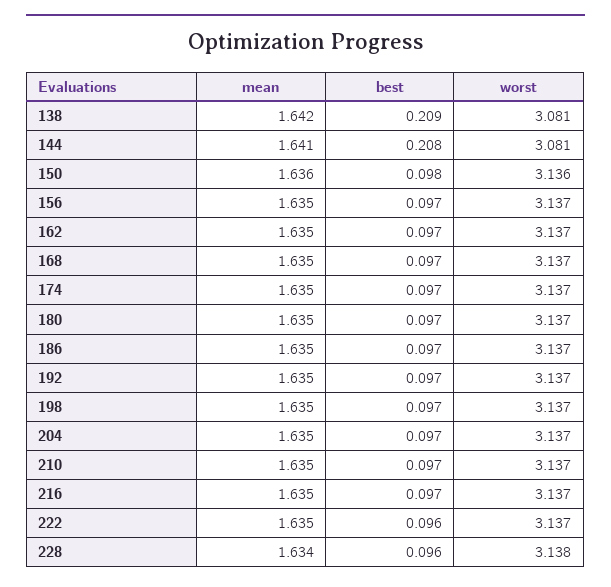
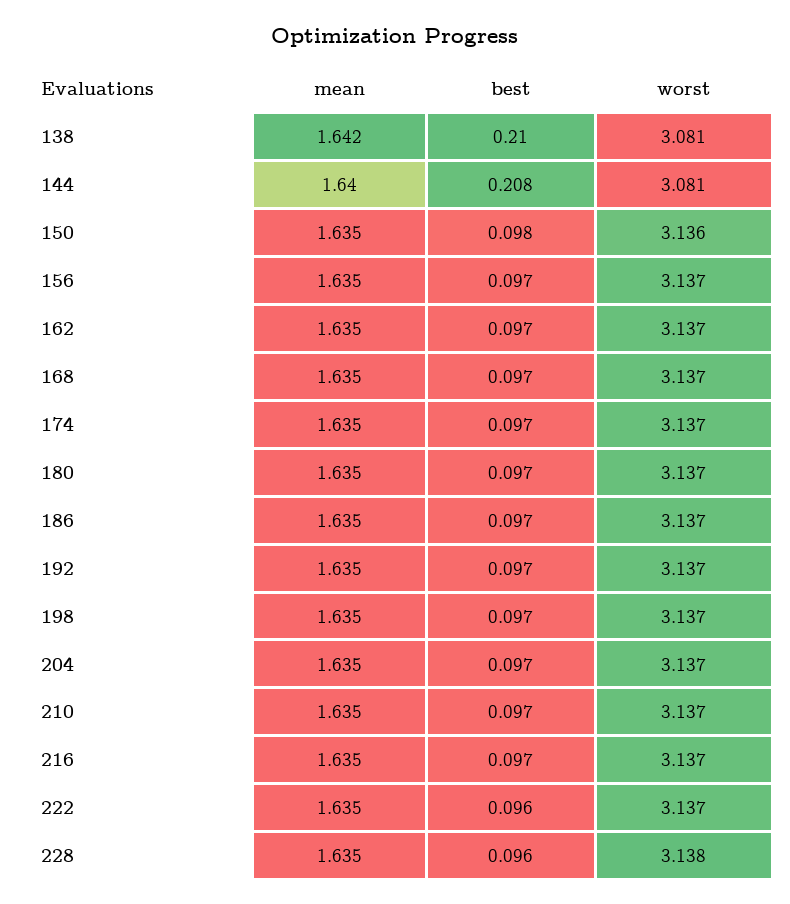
  {
    "mean": {
      "138": 1.642,
-     "144": 1.641,
+     "144": 1.64,
-     "150": 1.636,
+     "150": 1.635,
      "156": 1.635,
      "162": 1.635,
      "168": 1.635,
      "174": 1.635,
      "180": 1.635,
      "186": 1.635,
      "192": 1.635,
      "198": 1.635,
      "204": 1.635,
      "210": 1.635,
      "216": 1.635,
      "222": 1.635,
-     "228": 1.634
+     "228": 1.635
    },
    "best": {
-     "138": 0.209,
+     "138": 0.21,
      "144": 0.208,
      "150": 0.098,
      "156": 0.097,
      "162": 0.097,
      "168": 0.097,
      "174": 0.097,
      "180": 0.097,
      "186": 0.097,
      "192": 0.097,
      "198": 0.097,
      "204": 0.097,
      "210": 0.097,
      "216": 0.097,
      "222": 0.096,
      "228": 0.096
    },
    "worst": {
      "138": 3.081,
      "144": 3.081,
      "150": 3.136,
      "156": 3.137,
      "162": 3.137,
      "168": 3.137,
      "174": 3.137,
      "180": 3.137,
      "186": 3.137,
      "192": 3.137,
      "198": 3.137,
      "204": 3.137,
      "210": 3.137,
      "216": 3.137,
      "222": 3.137,
      "228": 3.138
    }
  }

